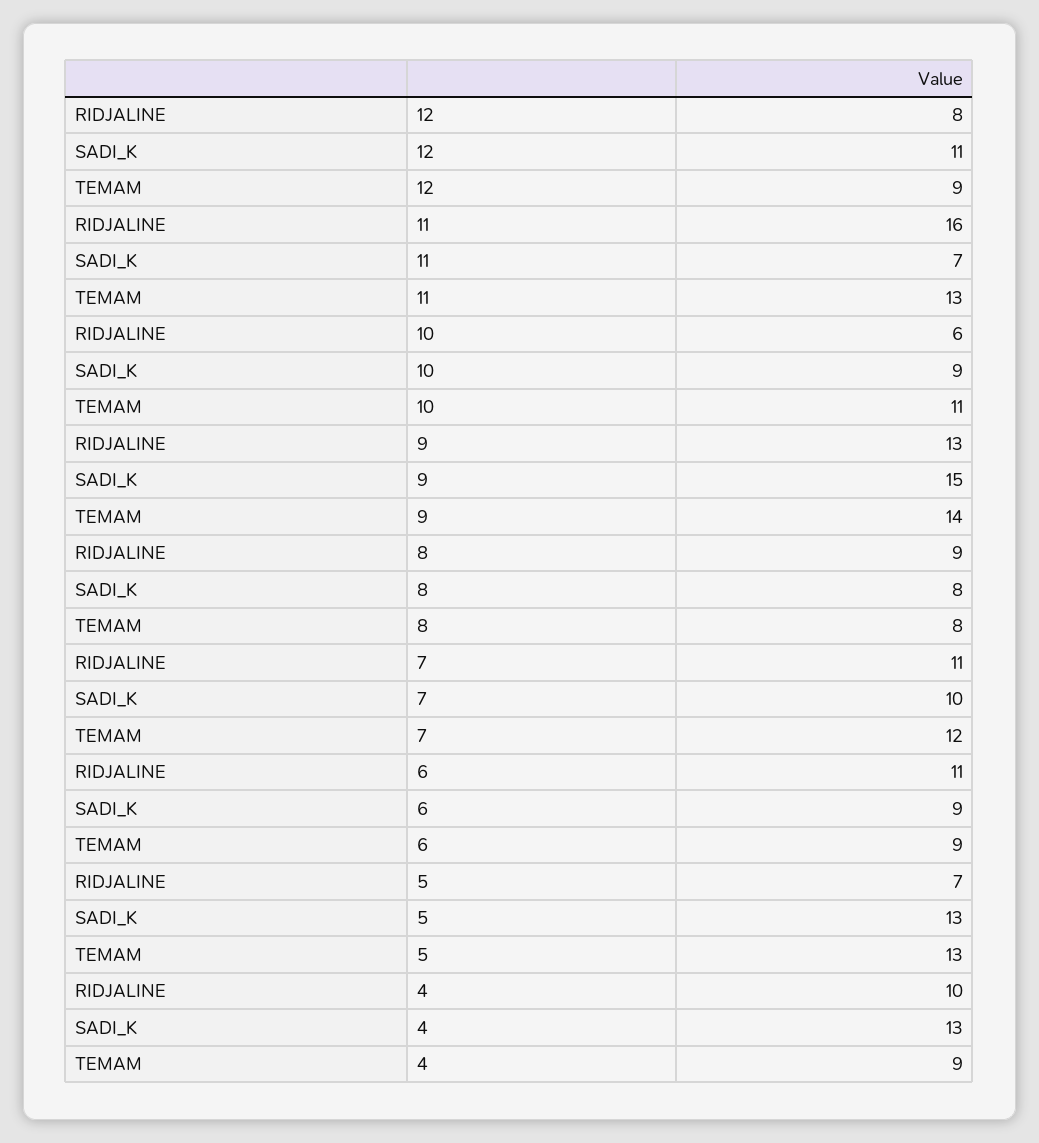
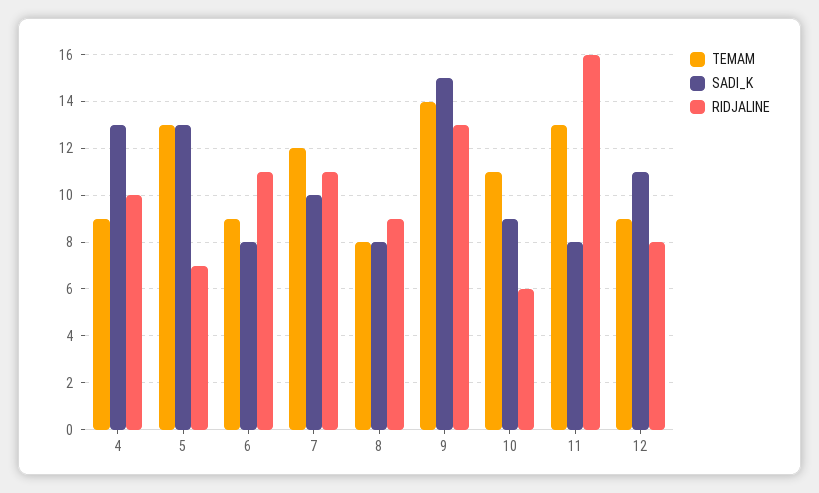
  {
    "RIDJALINE": {
      "12": 8,
      "11": 16,
      "10": 6,
      "9": 13,
      "8": 9,
      "7": 11,
      "6": 11,
      "5": 7,
      "4": 10
    },
    "SADI_K": {
      "12": 11,
-     "11": 7,
+     "11": 8,
      "10": 9,
      "9": 15,
      "8": 8,
      "7": 10,
-     "6": 9,
+     "6": 8,
      "5": 13,
      "4": 13
    },
    "TEMAM": {
      "12": 9,
      "11": 13,
      "10": 11,
      "9": 14,
      "8": 8,
      "7": 12,
      "6": 9,
      "5": 13,
      "4": 9
    }
  }

